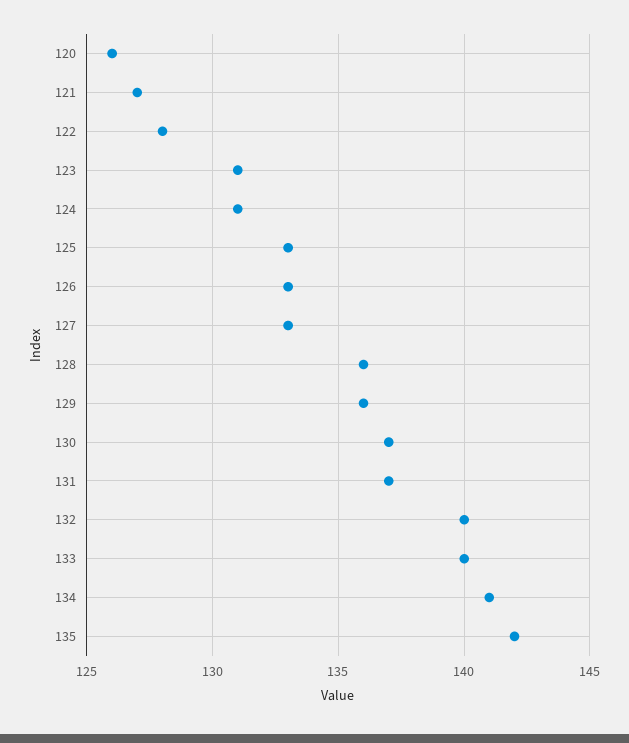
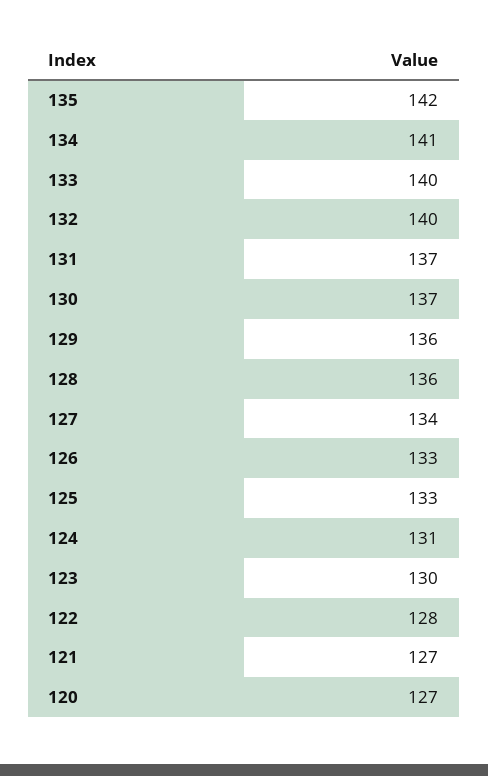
  {
-   "120": 126,
+   "120": 127,
    "121": 127,
    "122": 128,
-   "123": 131,
+   "123": 130,
    "124": 131,
    "125": 133,
    "126": 133,
-   "127": 133,
+   "127": 134,
    "128": 136,
    "129": 136,
    "130": 137,
    "131": 137,
    "132": 140,
    "133": 140,
    "134": 141,
    "135": 142
  }

